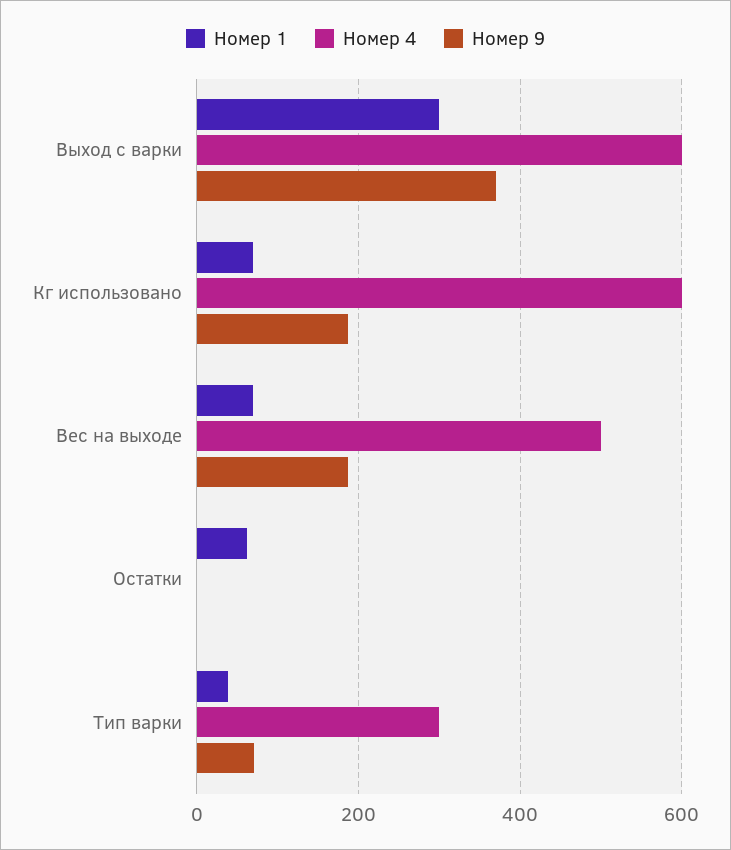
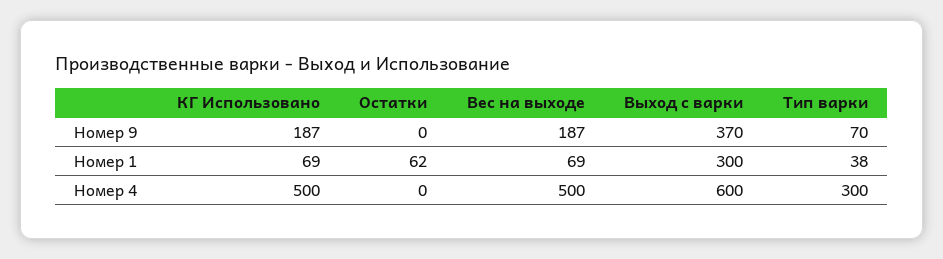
  {
    "Номер 1": {
      "Выход с варки": 300,
      "Кг использовано": 69,
      "Вес на выходе": 69,
      "Остатки": 62,
      "Тип варки": 38
    },
    "Номер 4": {
      "Выход с варки": 600,
-     "Кг использовано": 600,
+     "Кг использовано": 500,
      "Вес на выходе": 500,
      "Остатки": 0,
      "Тип варки": 300
    },
    "Номер 9": {
      "Выход с варки": 370,
      "Кг использовано": 187,
      "Вес на выходе": 187,
      "Остатки": 0,
      "Тип варки": 70
    }
  }

